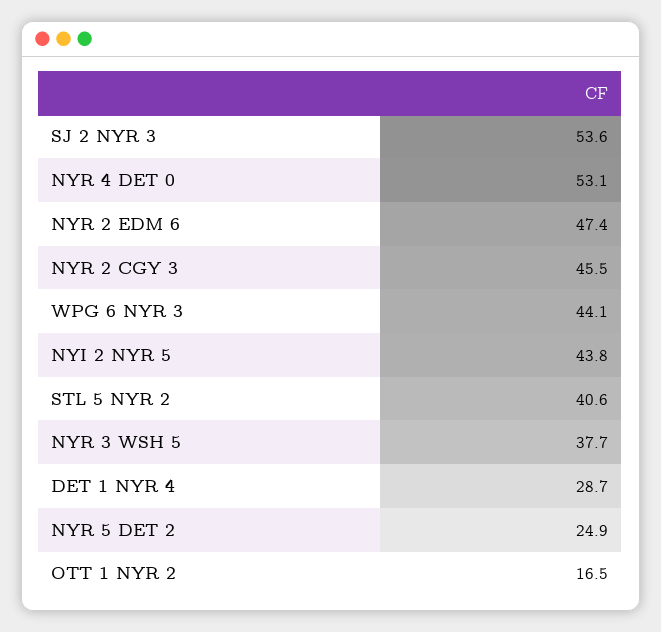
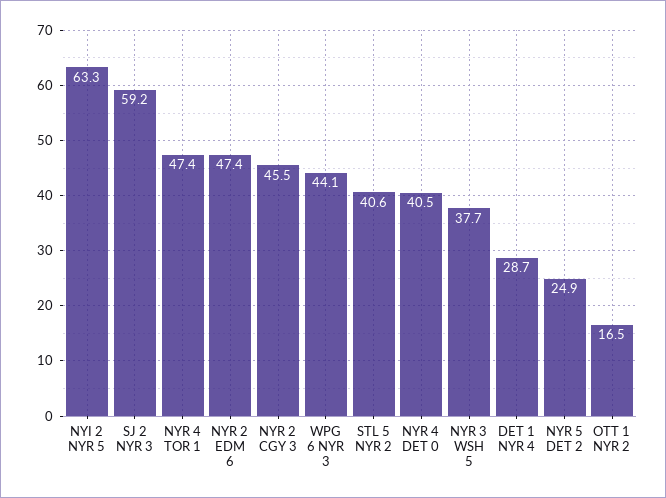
  {
-   "SJ 2 NYR 3": 53.6,
+   "SJ 2 NYR 3": 59.2,
-   "NYR 4 DET 0": 53.1,
+   "NYR 4 DET 0": 40.5,
    "NYR 2 EDM 6": 47.4,
    "NYR 2 CGY 3": 45.5,
    "WPG 6 NYR 3": 44.1,
-   "NYI 2 NYR 5": 43.8,
+   "NYI 2 NYR 5": 63.3,
    "STL 5 NYR 2": 40.6,
    "NYR 3 WSH 5": 37.7,
    "DET 1 NYR 4": 28.7,
    "NYR 5 DET 2": 24.9,
-   "OTT 1 NYR 2": 16.5
+   "OTT 1 NYR 2": 16.5,
+   "NYR 4 TOR 1": 47.4
  }

